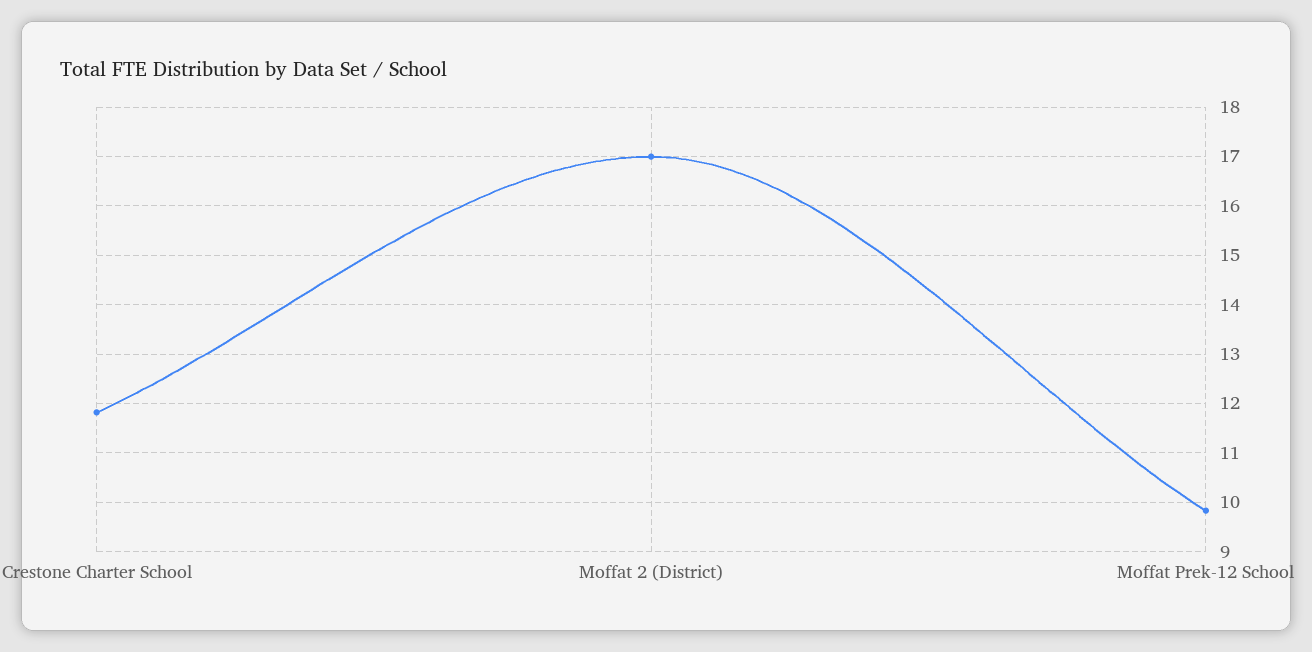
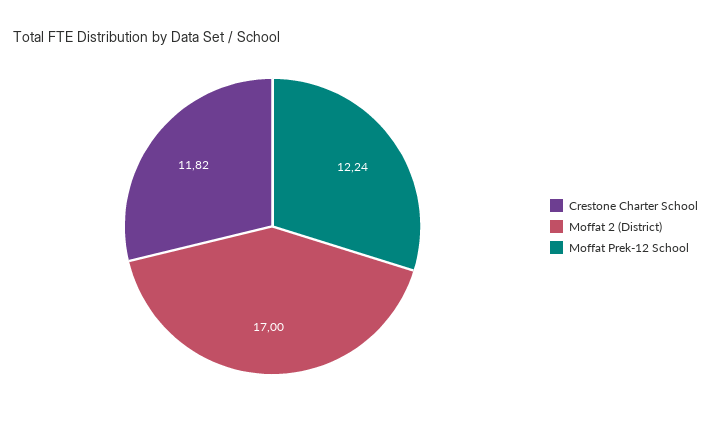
  {
    "Crestone Charter School": 11.82,
    "Moffat 2 (District)": 17,
-   "Moffat Prek-12 School": 9.8
+   "Moffat Prek-12 School": 12.24
  }

